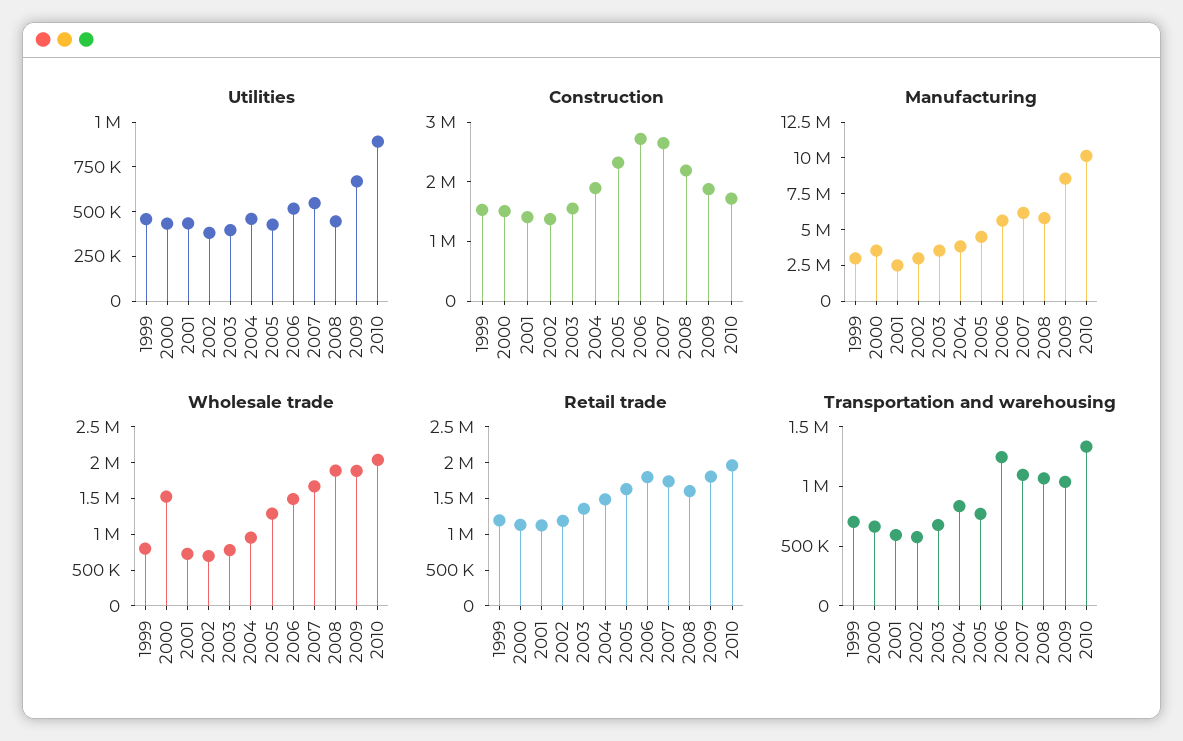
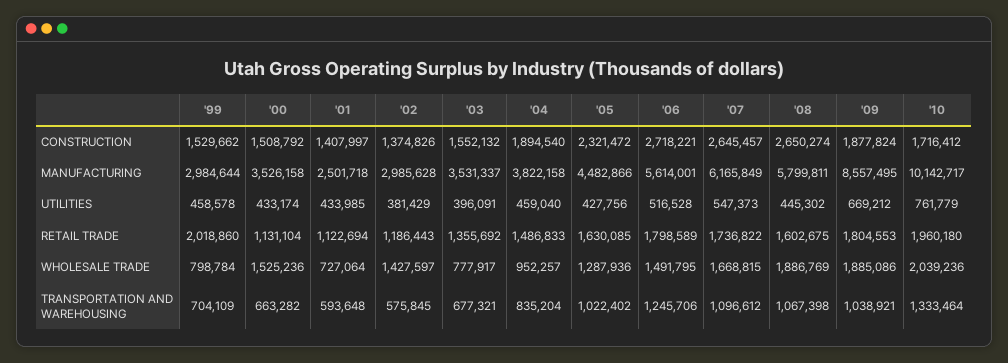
  {
    "Utilities": {
      "1999": 458578,
      "2000": 433174,
      "2001": 433985,
      "2002": 381429,
      "2003": 396091,
      "2004": 459040,
      "2005": 427756,
      "2006": 516528,
      "2007": 547373,
      "2008": 445302,
      "2009": 669212,
-     "2010": 900000
+     "2010": 761779
    },
    "Construction": {
      "1999": 1529662,
      "2000": 1508792,
      "2001": 1407997,
      "2002": 1374826,
      "2003": 1552132,
      "2004": 1894540,
      "2005": 2321472,
      "2006": 2718221,
      "2007": 2645457,
-     "2008": 2200000,
+     "2008": 2650274,
      "2009": 1877824,
      "2010": 1716412
    },
    "Manufacturing": {
      "1999": 2984644,
      "2000": 3526158,
      "2001": 2501718,
      "2002": 2985628,
      "2003": 3531337,
      "2004": 3822158,
      "2005": 4482866,
      "2006": 5614001,
      "2007": 6165849,
      "2008": 5799811,
      "2009": 8557495,
      "2010": 10142717
    },
    "Wholesale trade": {
      "1999": 798784,
      "2000": 1525236,
      "2001": 727064,
-     "2002": 750000,
+     "2002": 1427597,
      "2003": 777917,
      "2004": 952257,
      "2005": 1287936,
      "2006": 1491795,
      "2007": 1668815,
      "2008": 1886769,
      "2009": 1885086,
      "2010": 2039236
    },
    "Retail trade": {
-     "1999": 1250000,
+     "1999": 2018860,
      "2000": 1131104,
      "2001": 1122694,
      "2002": 1186443,
      "2003": 1355692,
      "2004": 1486833,
      "2005": 1630085,
      "2006": 1798589,
      "2007": 1736822,
      "2008": 1602675,
      "2009": 1804553,
      "2010": 1960180
    },
    "Transportation and warehousing": {
      "1999": 704109,
      "2000": 663282,
      "2001": 593648,
      "2002": 575845,
      "2003": 677321,
      "2004": 835204,
-     "2005": 800000,
+     "2005": 1022402,
      "2006": 1245706,
      "2007": 1096612,
      "2008": 1067398,
      "2009": 1038921,
      "2010": 1333464
    }
  }

